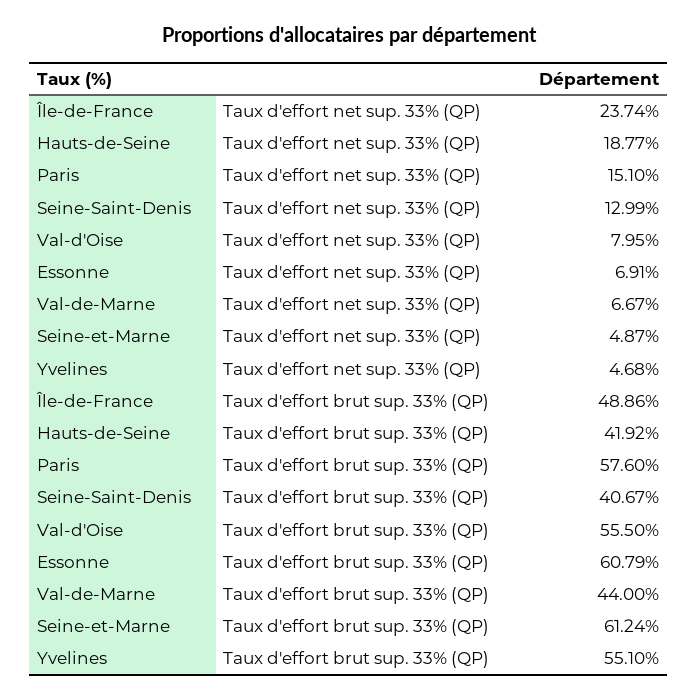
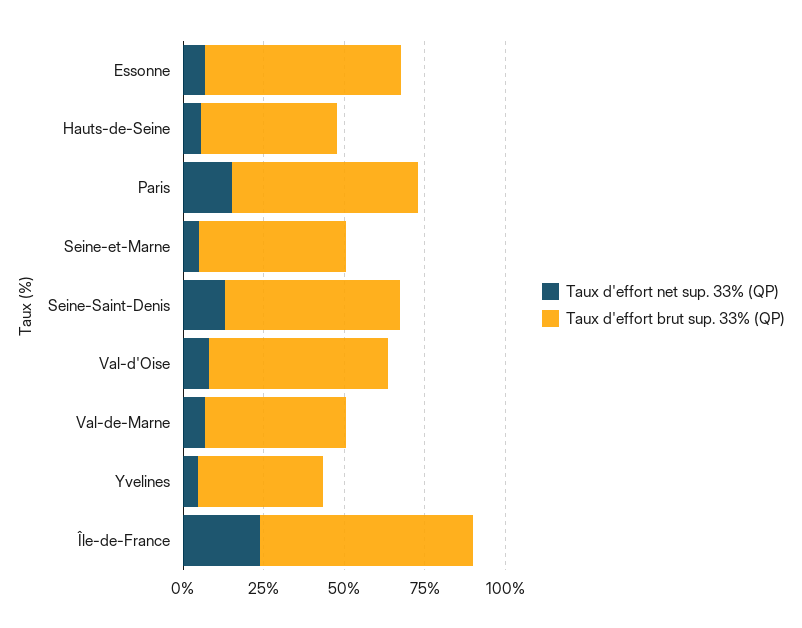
  {
    "Taux d'effort net sup. 33% (QP)": {
      "Île-de-France": 23.74,
-     "Hauts-de-Seine": 18.77,
+     "Hauts-de-Seine": 5,
      "Paris": 15.1,
      "Seine-Saint-Denis": 12.99,
      "Val-d'Oise": 7.95,
      "Essonne": 6.91,
      "Val-de-Marne": 6.67,
      "Seine-et-Marne": 4.87,
      "Yvelines": 4.68
    },
    "Taux d'effort brut sup. 33% (QP)": {
-     "Île-de-France": 48.86,
+     "Île-de-France": 65,
      "Hauts-de-Seine": 41.92,
      "Paris": 57.6,
-     "Seine-Saint-Denis": 40.67,
+     "Seine-Saint-Denis": 55,
      "Val-d'Oise": 55.5,
      "Essonne": 60.79,
      "Val-de-Marne": 44,
-     "Seine-et-Marne": 61.24,
+     "Seine-et-Marne": 45,
-     "Yvelines": 55.1
+     "Yvelines": 40
    }
  }

